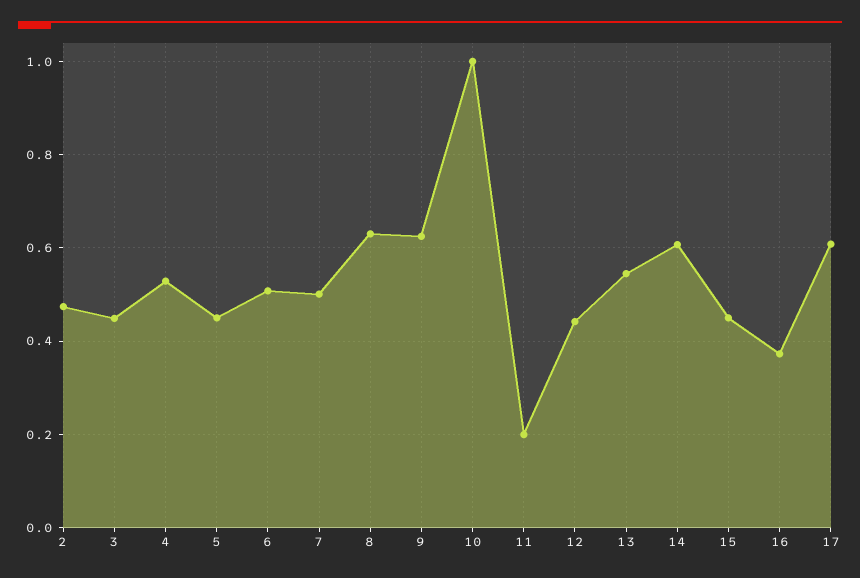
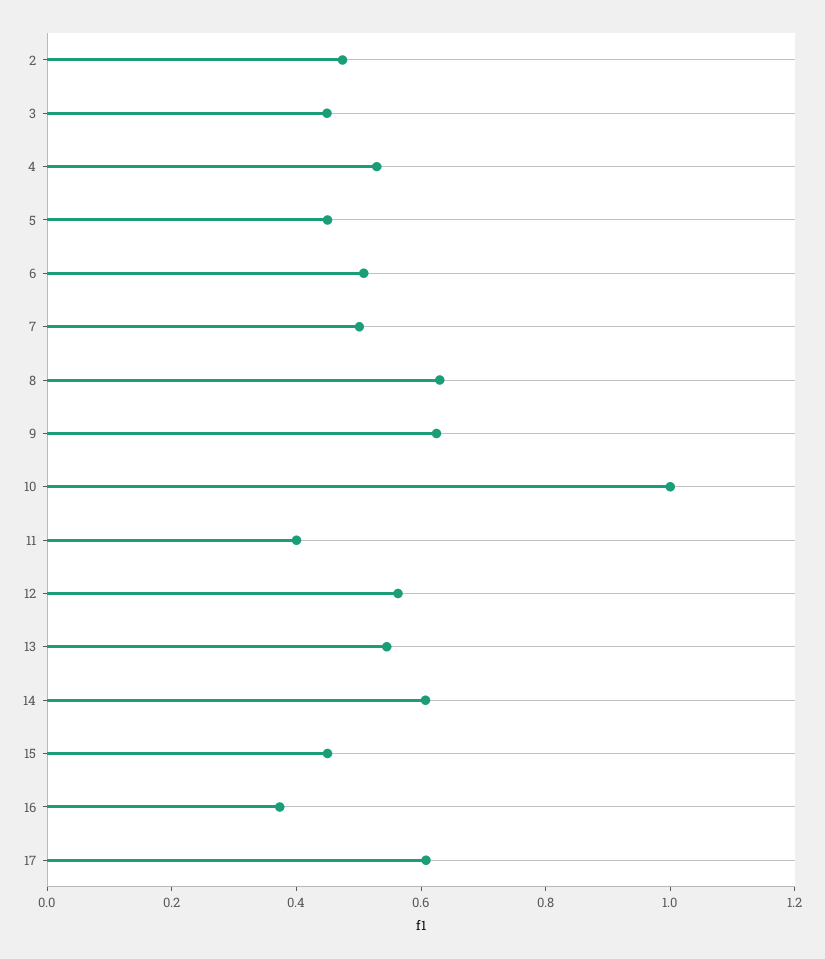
  {
    "2": 0.48,
    "3": 0.44,
    "4": 0.52,
    "5": 0.46,
    "6": 0.5,
    "7": 0.5,
    "8": 0.64,
    "9": 0.62,
    "10": 1,
-   "11": 0.2,
+   "11": 0.4,
-   "12": 0.44,
+   "12": 0.55,
    "13": 0.54,
    "14": 0.6,
    "15": 0.46,
    "16": 0.38,
    "17": 0.6
  }

